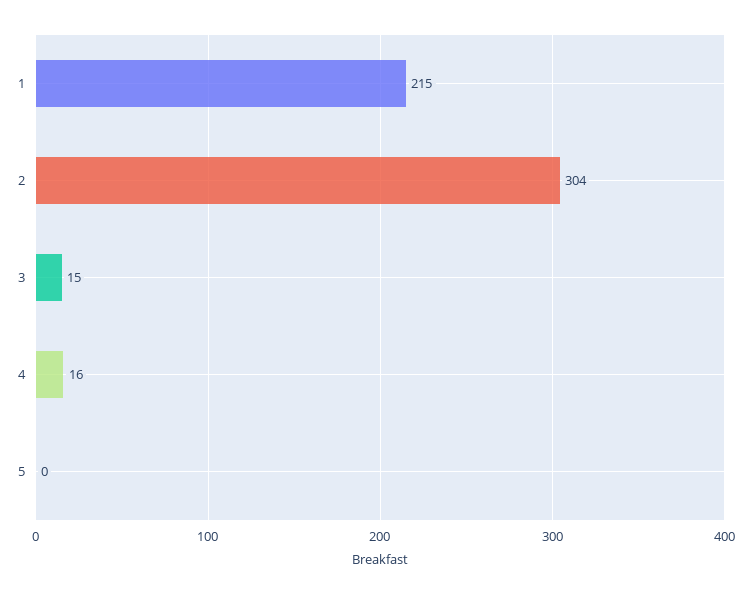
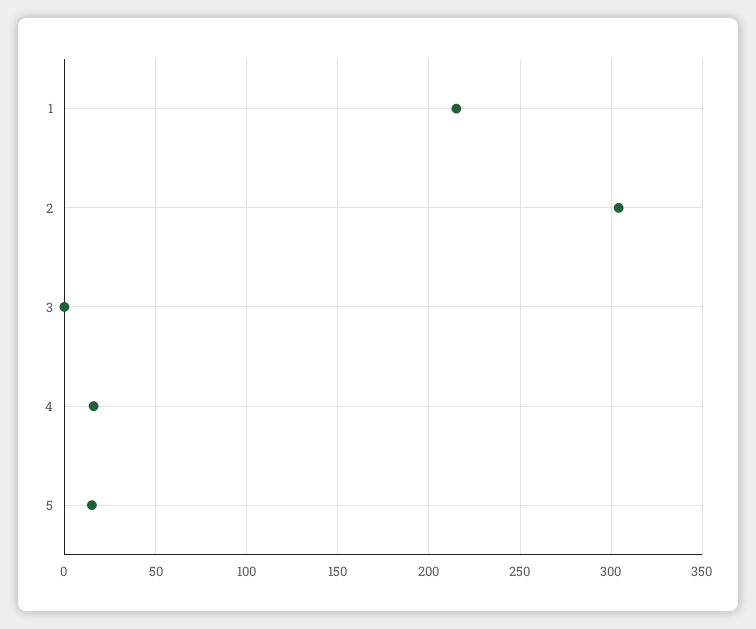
  {
    "1": 215,
    "2": 304,
-   "3": 15,
+   "3": 0,
    "4": 16,
-   "5": 0
+   "5": 15
  }

